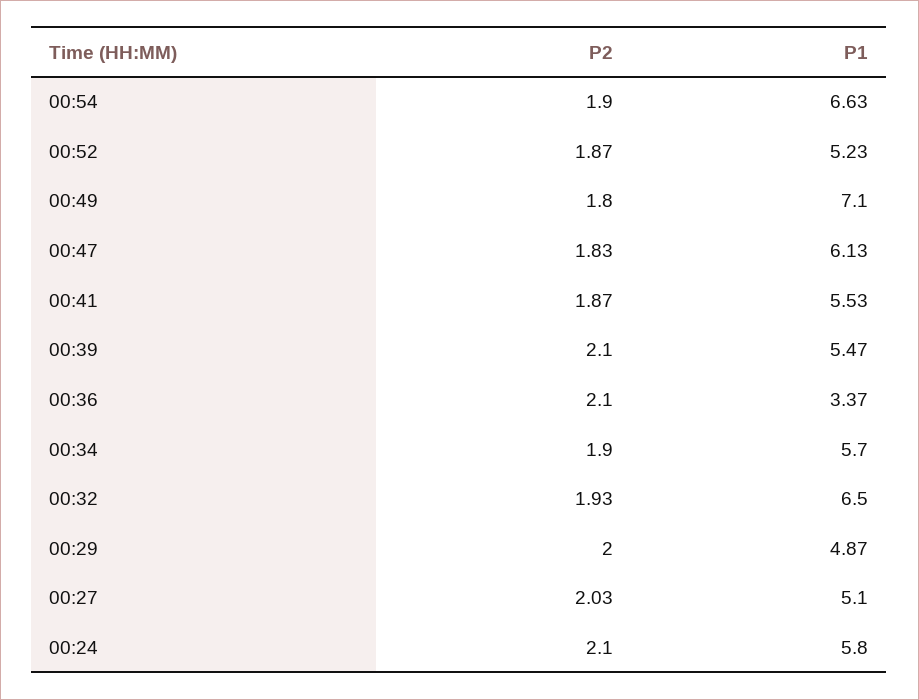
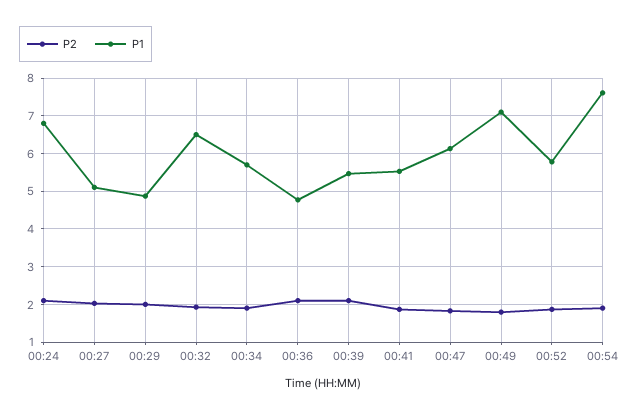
  {
    "P2": {
      "00:54": 1.9,
      "00:52": 1.87,
      "00:49": 1.8,
      "00:47": 1.83,
      "00:41": 1.87,
      "00:39": 2.1,
      "00:36": 2.1,
      "00:34": 1.9,
      "00:32": 1.93,
      "00:29": 2,
      "00:27": 2.03,
      "00:24": 2.1
    },
    "P1": {
-     "00:54": 6.63,
+     "00:54": 7.6,
-     "00:52": 5.23,
+     "00:52": 5.8,
      "00:49": 7.1,
      "00:47": 6.13,
      "00:41": 5.53,
      "00:39": 5.47,
-     "00:36": 3.37,
+     "00:36": 4.8,
      "00:34": 5.7,
      "00:32": 6.5,
      "00:29": 4.87,
      "00:27": 5.1,
-     "00:24": 5.8
+     "00:24": 6.8
    }
  }

